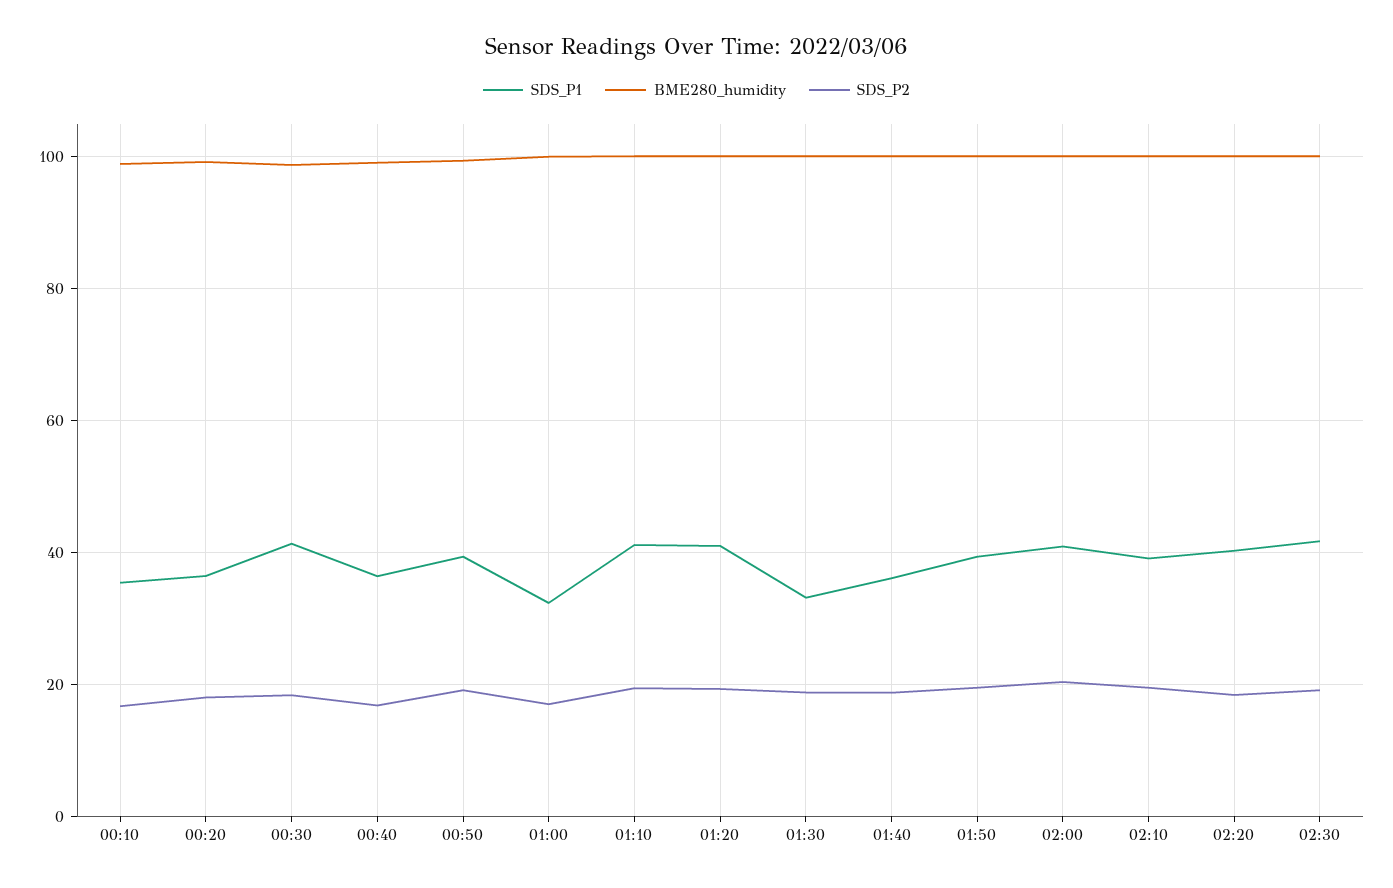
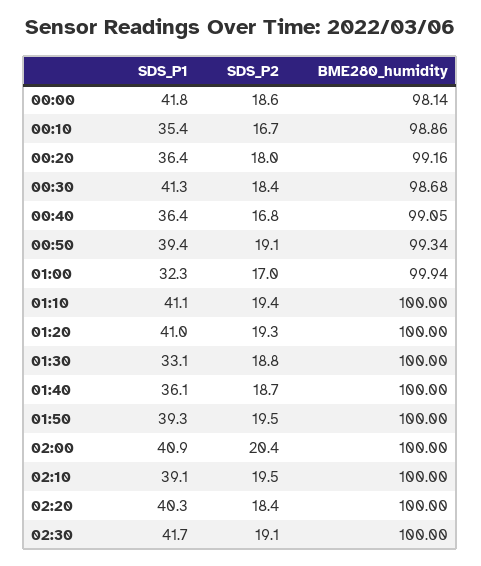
  {
    "SDS_P1": {
      "00:10": 35.4,
      "00:20": 36.4,
      "00:30": 41.3,
      "00:40": 36.4,
      "00:50": 39.4,
      "01:00": 32.3,
      "01:10": 41.1,
      "01:20": 41,
      "01:30": 33.1,
      "01:40": 36.1,
      "01:50": 39.3,
      "02:00": 40.9,
      "02:10": 39.1,
      "02:20": 40.3,
-     "02:30": 41.7
+     "02:30": 41.7,
+     "00:00": 41.8
    },
    "BME280_humidity": {
      "00:10": 98.86,
      "00:20": 99.16,
      "00:30": 98.68,
      "00:40": 99.05,
      "00:50": 99.34,
      "01:00": 99.94,
      "01:10": 100,
      "01:20": 100,
      "01:30": 100,
      "01:40": 100,
      "01:50": 100,
      "02:00": 100,
      "02:10": 100,
      "02:20": 100,
-     "02:30": 100
+     "02:30": 100,
+     "00:00": 98.14
    },
    "SDS_P2": {
      "00:10": 16.7,
      "00:20": 18,
      "00:30": 18.4,
      "00:40": 16.8,
      "00:50": 19.1,
      "01:00": 17,
      "01:10": 19.4,
      "01:20": 19.3,
      "01:30": 18.8,
      "01:40": 18.7,
      "01:50": 19.5,
      "02:00": 20.4,
      "02:10": 19.5,
      "02:20": 18.4,
-     "02:30": 19.1
+     "02:30": 19.1,
+     "00:00": 18.6
    }
  }

